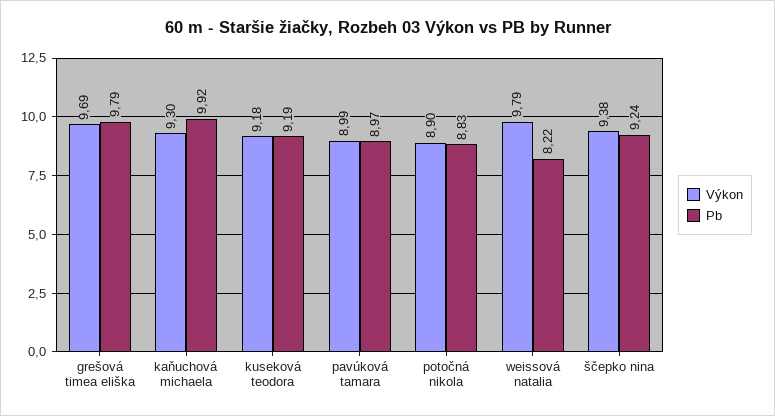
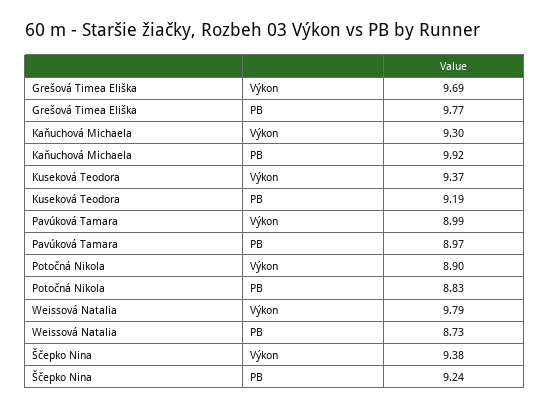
  {
    "Výkon": {
      "grešová timea eliška": 9.69,
      "kaňuchová michaela": 9.3,
-     "kuseková teodora": 9.18,
+     "kuseková teodora": 9.37,
      "pavúková tamara": 8.99,
      "potočná nikola": 8.9,
      "weissová natalia": 9.79,
      "ščepko nina": 9.38
    },
    "Pb": {
-     "grešová timea eliška": 9.79,
+     "grešová timea eliška": 9.77,
      "kaňuchová michaela": 9.92,
      "kuseková teodora": 9.19,
      "pavúková tamara": 8.97,
      "potočná nikola": 8.83,
-     "weissová natalia": 8.22,
+     "weissová natalia": 8.73,
      "ščepko nina": 9.24
    }
  }

